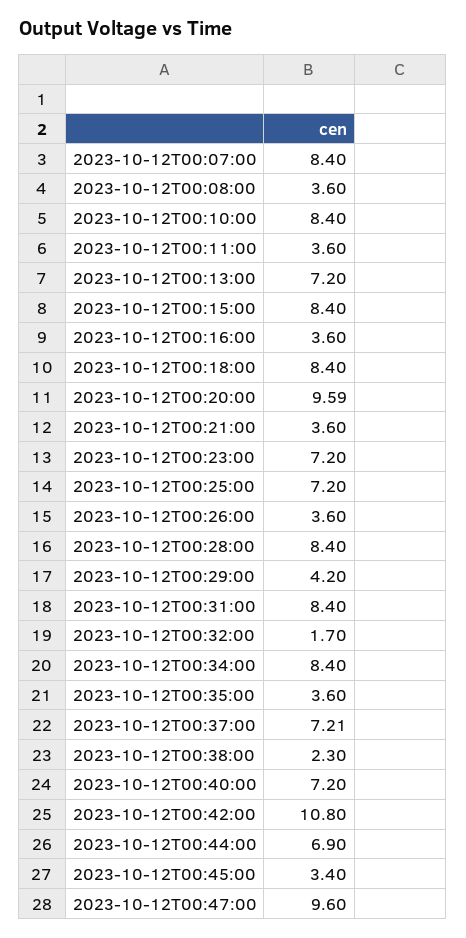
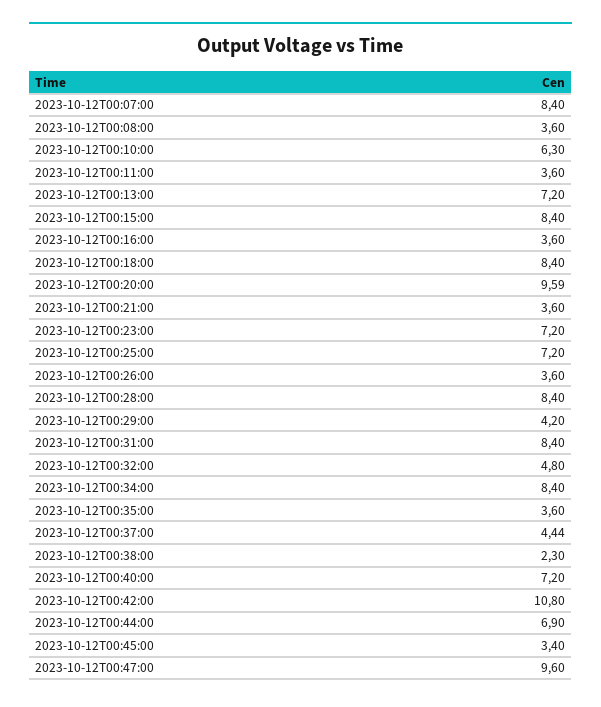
  {
    "2023-10-12T00:07:00": 8.4,
    "2023-10-12T00:08:00": 3.6,
-   "2023-10-12T00:10:00": 8.4,
+   "2023-10-12T00:10:00": 6.3,
    "2023-10-12T00:11:00": 3.6,
    "2023-10-12T00:13:00": 7.2,
    "2023-10-12T00:15:00": 8.4,
    "2023-10-12T00:16:00": 3.6,
    "2023-10-12T00:18:00": 8.4,
    "2023-10-12T00:20:00": 9.59,
    "2023-10-12T00:21:00": 3.6,
    "2023-10-12T00:23:00": 7.2,
    "2023-10-12T00:25:00": 7.2,
    "2023-10-12T00:26:00": 3.6,
    "2023-10-12T00:28:00": 8.4,
    "2023-10-12T00:29:00": 4.2,
    "2023-10-12T00:31:00": 8.4,
-   "2023-10-12T00:32:00": 1.7,
+   "2023-10-12T00:32:00": 4.8,
    "2023-10-12T00:34:00": 8.4,
    "2023-10-12T00:35:00": 3.6,
-   "2023-10-12T00:37:00": 7.21,
+   "2023-10-12T00:37:00": 4.44,
    "2023-10-12T00:38:00": 2.3,
    "2023-10-12T00:40:00": 7.2,
    "2023-10-12T00:42:00": 10.8,
    "2023-10-12T00:44:00": 6.9,
    "2023-10-12T00:45:00": 3.4,
    "2023-10-12T00:47:00": 9.6
  }

